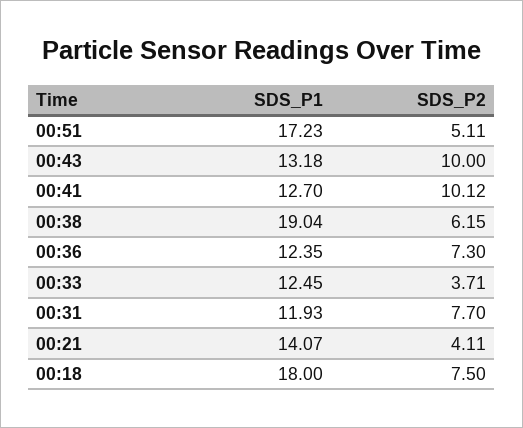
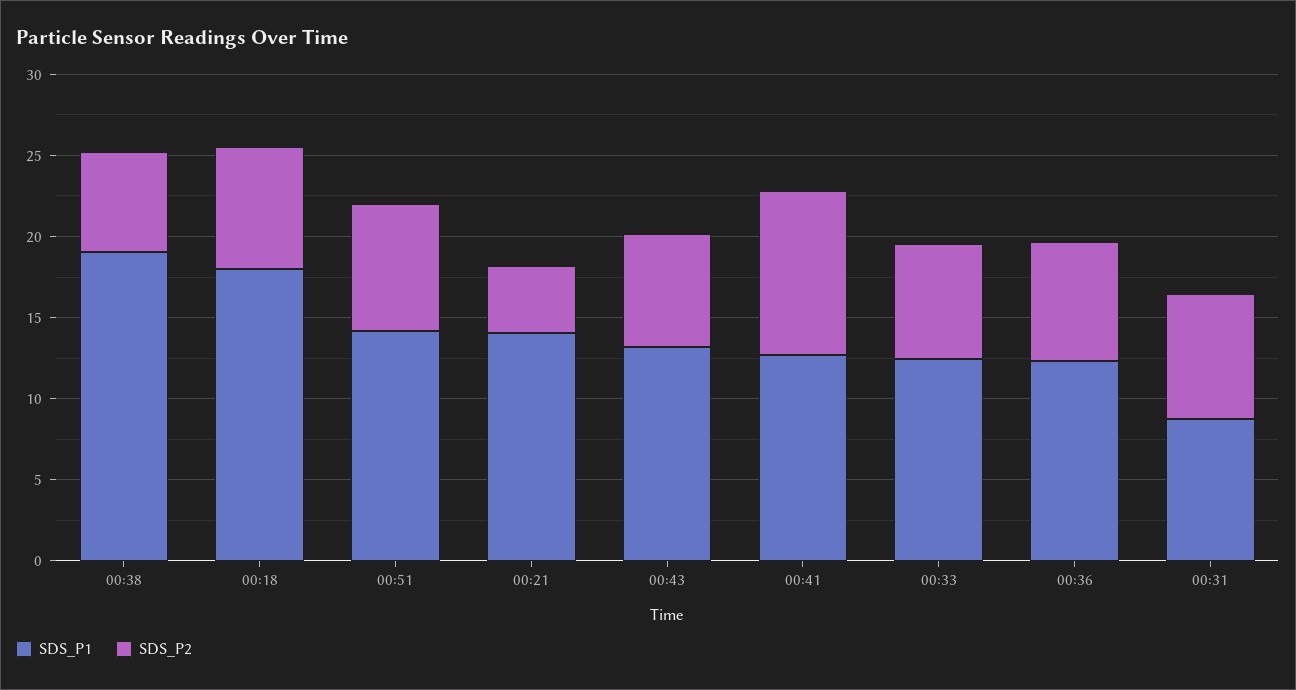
  {
    "SDS_P1": {
-     "00:51": 17.23,
+     "00:51": 14,
      "00:43": 13.18,
      "00:41": 12.7,
      "00:38": 19.04,
      "00:36": 12.35,
      "00:33": 12.45,
-     "00:31": 11.93,
+     "00:31": 9,
      "00:21": 14.07,
      "00:18": 18
    },
    "SDS_P2": {
-     "00:51": 5.11,
+     "00:51": 8,
-     "00:43": 10,
+     "00:43": 7,
      "00:41": 10.12,
      "00:38": 6.15,
      "00:36": 7.3,
-     "00:33": 3.71,
+     "00:33": 7,
      "00:31": 7.7,
      "00:21": 4.11,
      "00:18": 7.5
    }
  }

